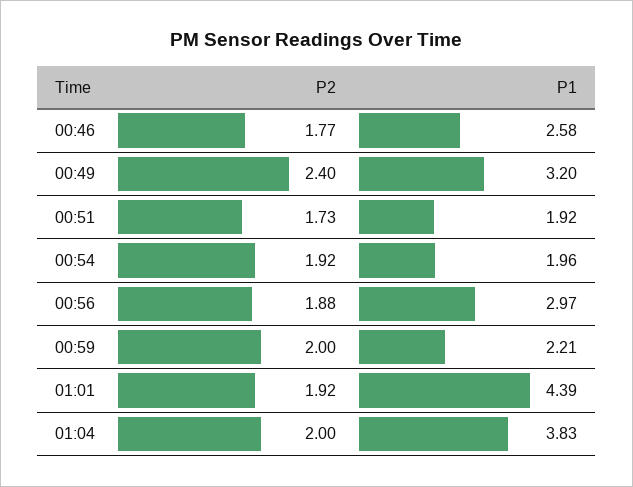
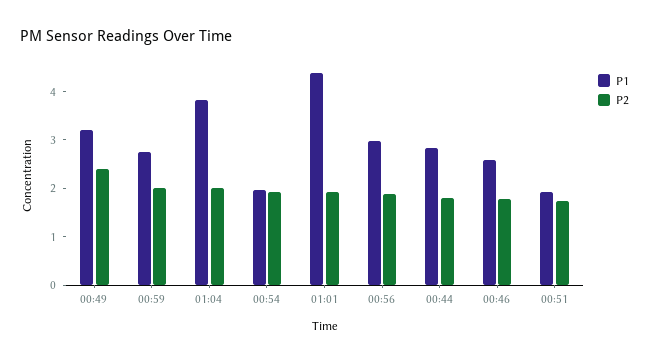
  {
    "P2": {
      "00:46": 1.77,
      "00:49": 2.4,
      "00:51": 1.73,
      "00:54": 1.92,
      "00:56": 1.88,
      "00:59": 2,
      "01:01": 1.92,
-     "01:04": 2
+     "01:04": 2,
+     "00:44": 1.8
    },
    "P1": {
      "00:46": 2.58,
      "00:49": 3.2,
      "00:51": 1.92,
      "00:54": 1.96,
      "00:56": 2.97,
-     "00:59": 2.21,
+     "00:59": 2.8,
      "01:01": 4.39,
-     "01:04": 3.83
+     "01:04": 3.83,
+     "00:44": 2.8
    }
  }

